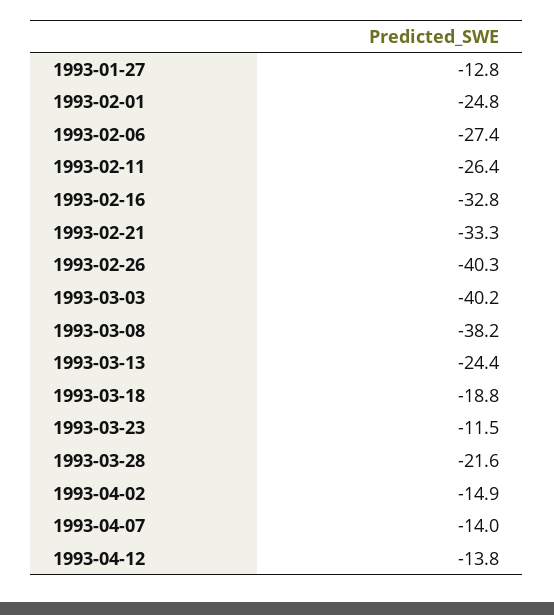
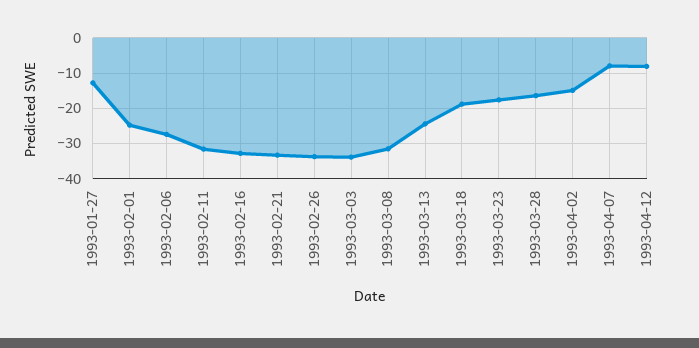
  {
    "1993-01-27": -12.8,
    "1993-02-01": -24.8,
    "1993-02-06": -27.4,
-   "1993-02-11": -26.4,
+   "1993-02-11": -32,
    "1993-02-16": -32.8,
    "1993-02-21": -33.3,
-   "1993-02-26": -40.3,
+   "1993-02-26": -34,
-   "1993-03-03": -40.2,
+   "1993-03-03": -34,
-   "1993-03-08": -38.2,
+   "1993-03-08": -32,
    "1993-03-13": -24.4,
    "1993-03-18": -18.8,
-   "1993-03-23": -11.5,
+   "1993-03-23": -18,
-   "1993-03-28": -21.6,
+   "1993-03-28": -16,
    "1993-04-02": -14.9,
-   "1993-04-07": -14,
+   "1993-04-07": -8,
-   "1993-04-12": -13.8
+   "1993-04-12": -8
  }

